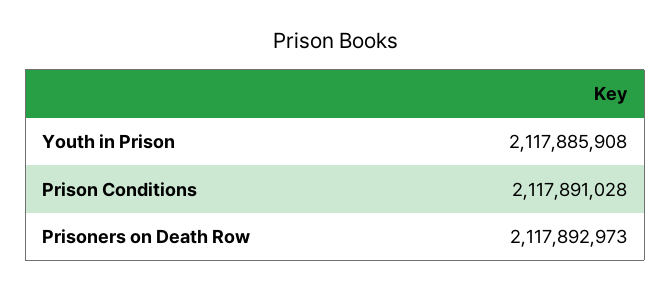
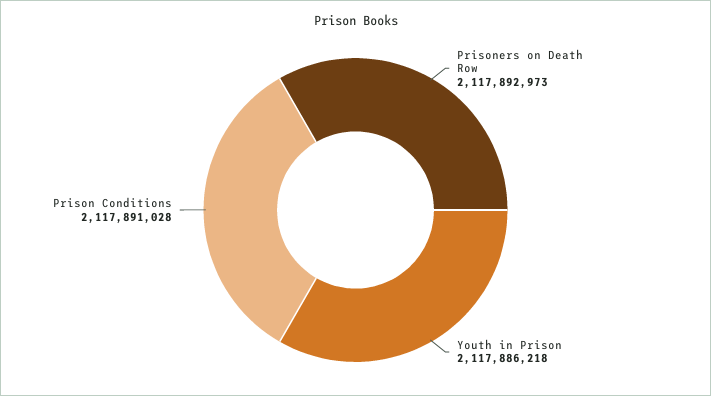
  {
-   "Youth in Prison": 2117885908,
+   "Youth in Prison": 2117886218,
    "Prison Conditions": 2117891028,
    "Prisoners on Death Row": 2117892973
  }

